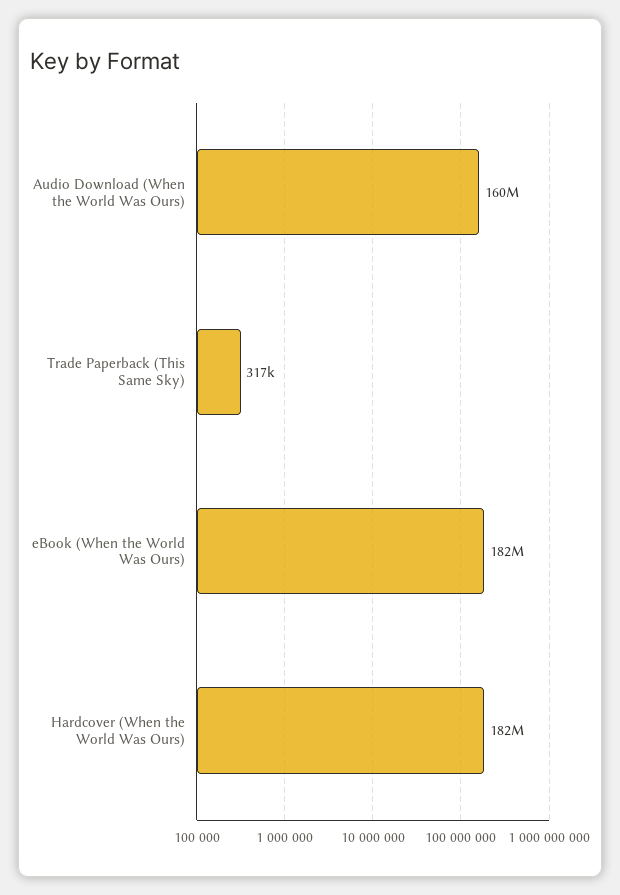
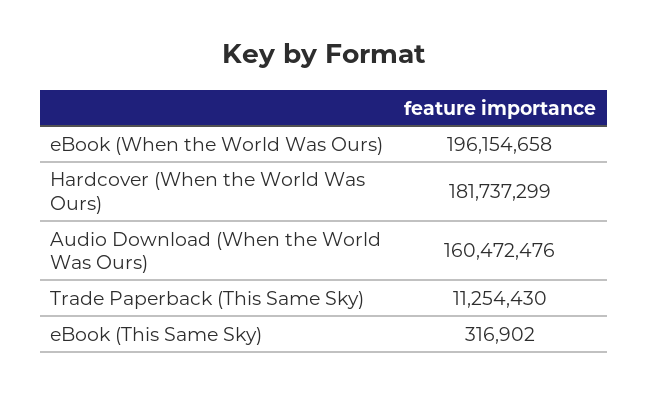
  {
    "Audio Download (When the World Was Ours)": 160472476,
-   "Trade Paperback (This Same Sky)": 317000,
+   "Trade Paperback (This Same Sky)": 11254430,
-   "eBook (When the World Was Ours)": 182000000,
+   "eBook (When the World Was Ours)": 196154658,
-   "Hardcover (When the World Was Ours)": 181737299
+   "Hardcover (When the World Was Ours)": 181737299,
+   "eBook (This Same Sky)": 316902
  }

